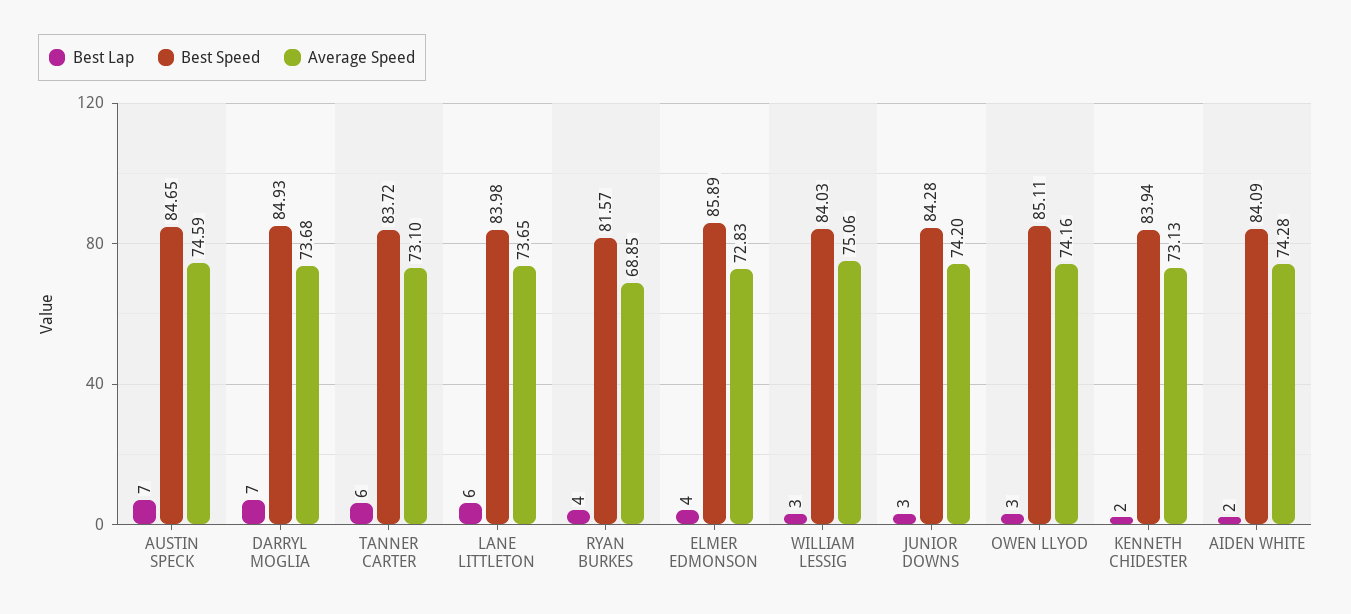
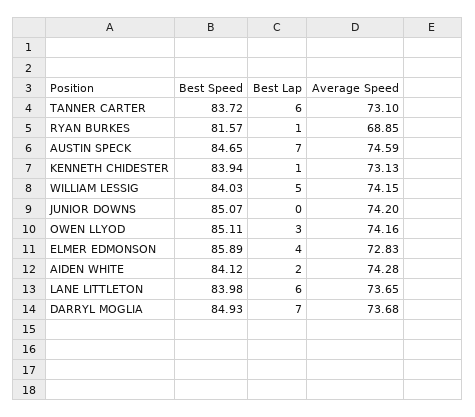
  {
    "Best Lap": {
      "AUSTIN SPECK": 7,
      "DARRYL MOGLIA": 7,
      "TANNER CARTER": 6,
      "LANE LITTLETON": 6,
-     "RYAN BURKES": 4,
+     "RYAN BURKES": 1,
      "ELMER EDMONSON": 4,
-     "WILLIAM LESSIG": 3,
+     "WILLIAM LESSIG": 5,
-     "JUNIOR DOWNS": 3,
+     "JUNIOR DOWNS": 0,
      "OWEN LLYOD": 3,
-     "KENNETH CHIDESTER": 2,
+     "KENNETH CHIDESTER": 1,
      "AIDEN WHITE": 2
    },
    "Best Speed": {
      "AUSTIN SPECK": 84.65,
      "DARRYL MOGLIA": 84.93,
      "TANNER CARTER": 83.72,
      "LANE LITTLETON": 83.98,
      "RYAN BURKES": 81.57,
      "ELMER EDMONSON": 85.89,
      "WILLIAM LESSIG": 84.03,
-     "JUNIOR DOWNS": 84.28,
+     "JUNIOR DOWNS": 85.07,
      "OWEN LLYOD": 85.11,
      "KENNETH CHIDESTER": 83.94,
-     "AIDEN WHITE": 84.09
+     "AIDEN WHITE": 84.12
    },
    "Average Speed": {
      "AUSTIN SPECK": 74.59,
      "DARRYL MOGLIA": 73.68,
      "TANNER CARTER": 73.1,
      "LANE LITTLETON": 73.65,
      "RYAN BURKES": 68.85,
      "ELMER EDMONSON": 72.83,
-     "WILLIAM LESSIG": 75.06,
+     "WILLIAM LESSIG": 74.15,
      "JUNIOR DOWNS": 74.2,
      "OWEN LLYOD": 74.16,
      "KENNETH CHIDESTER": 73.13,
      "AIDEN WHITE": 74.28
    }
  }

